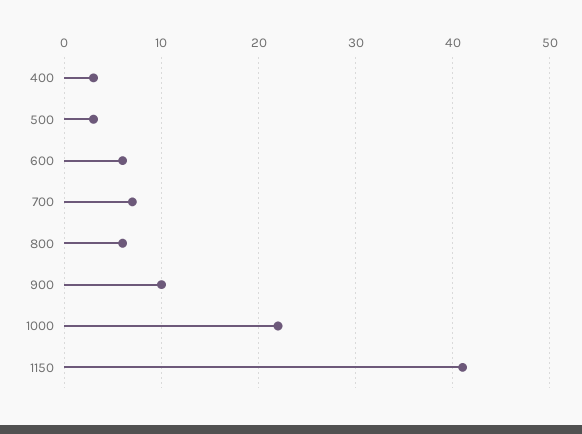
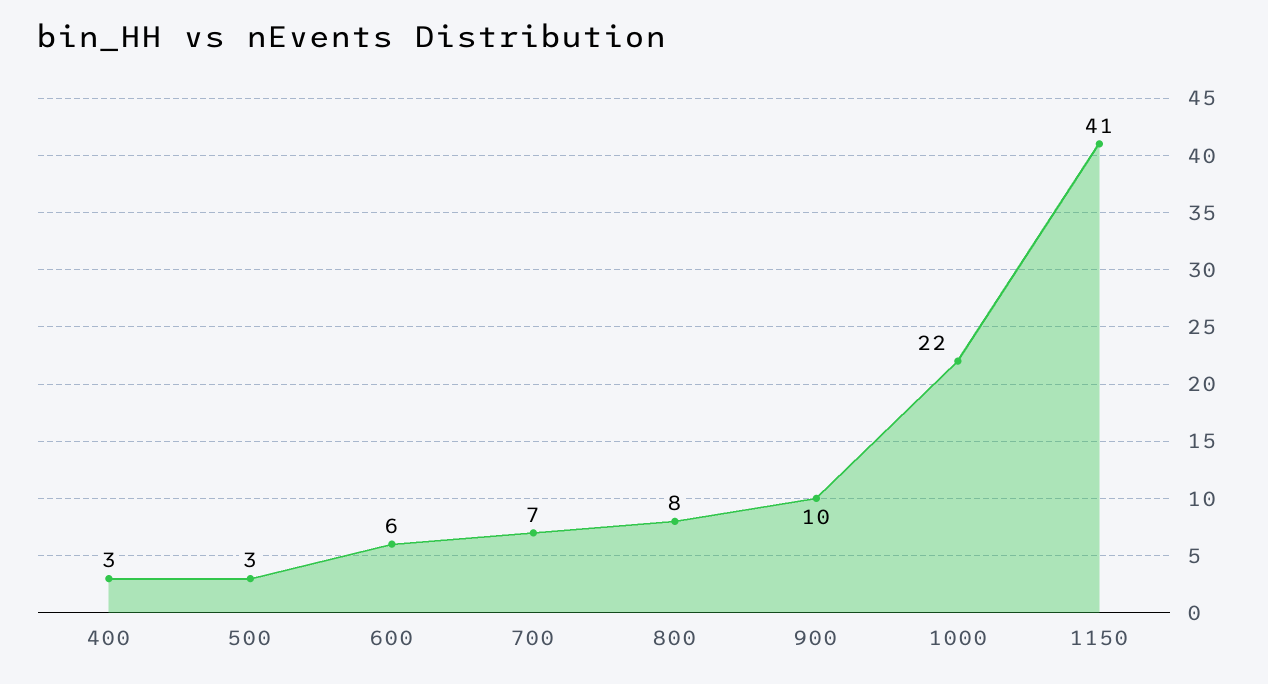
  {
    "400": 3,
    "500": 3,
    "600": 6,
    "700": 7,
-   "800": 6,
+   "800": 8,
    "900": 10,
    "1000": 22,
    "1150": 41
  }

